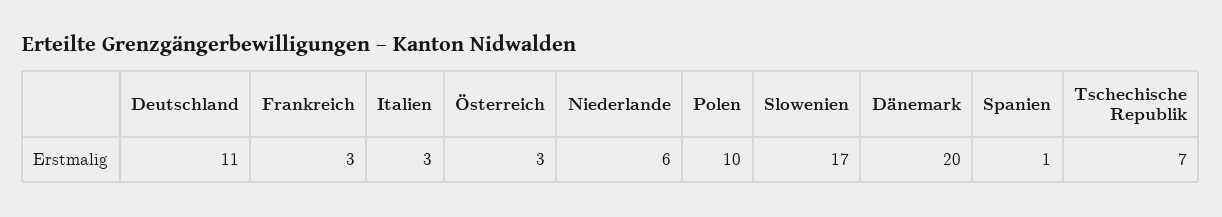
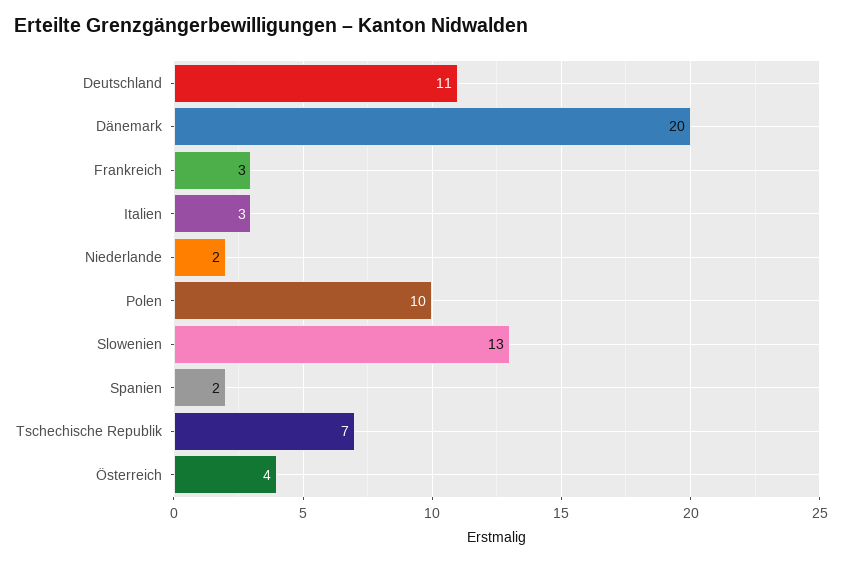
  {
    "Deutschland": 11,
    "Frankreich": 3,
    "Italien": 3,
-   "Österreich": 3,
+   "Österreich": 4,
-   "Niederlande": 6,
+   "Niederlande": 2,
    "Polen": 10,
-   "Slowenien": 17,
+   "Slowenien": 13,
    "Dänemark": 20,
-   "Spanien": 1,
+   "Spanien": 2,
    "Tschechische Republik": 7
  }

